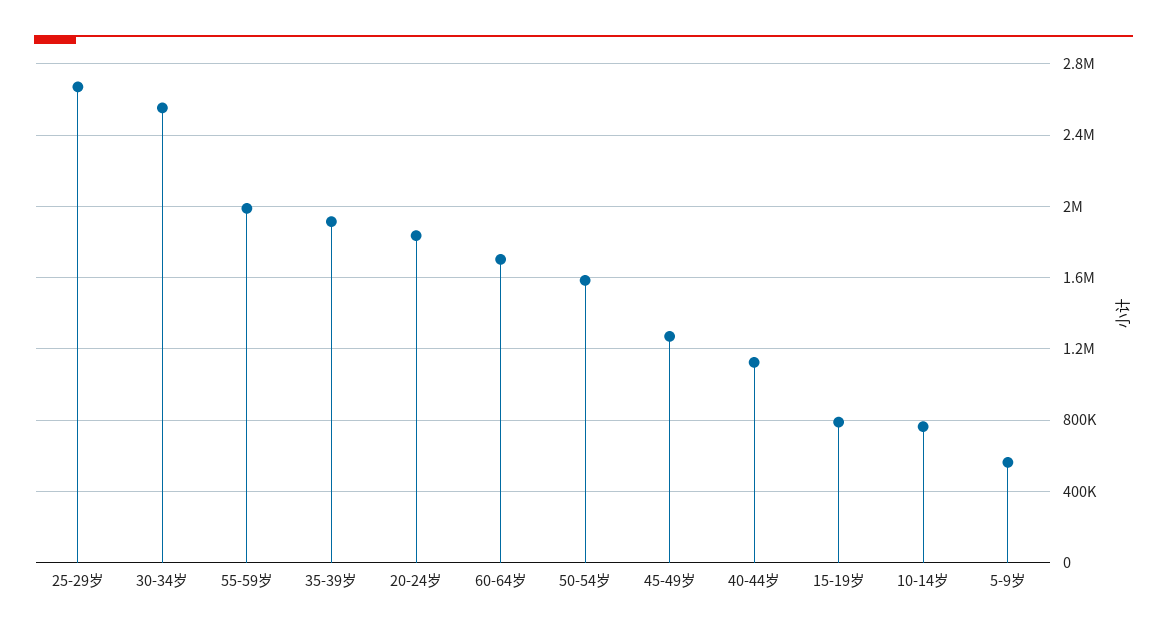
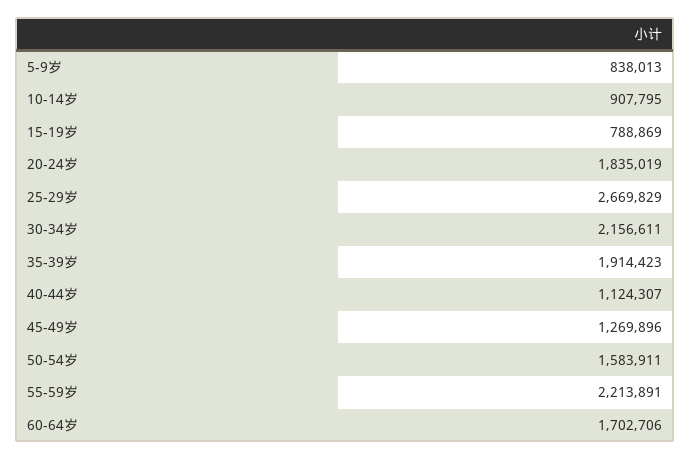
  {
    "25-29岁": 2669829,
-   "30-34岁": 2550000,
+   "30-34岁": 2156611,
-   "55-59岁": 2000000,
+   "55-59岁": 2213891,
    "35-39岁": 1914423,
    "20-24岁": 1835019,
    "60-64岁": 1702706,
    "50-54岁": 1583911,
    "45-49岁": 1269896,
    "40-44岁": 1124307,
    "15-19岁": 788869,
-   "10-14岁": 750000,
+   "10-14岁": 907795,
-   "5-9岁": 550000
+   "5-9岁": 838013
  }

